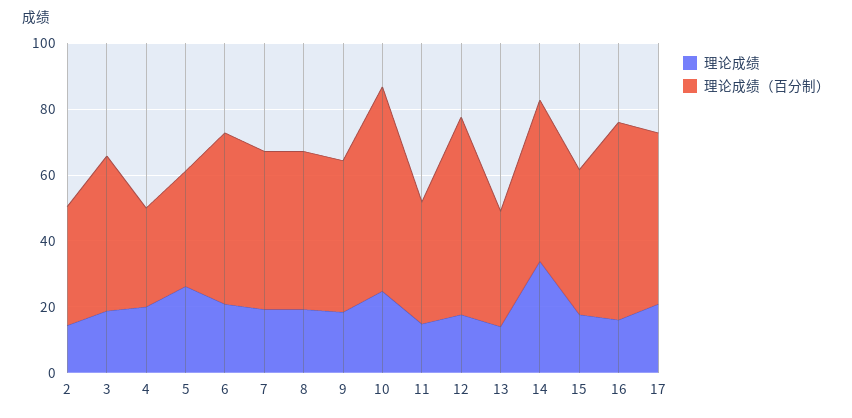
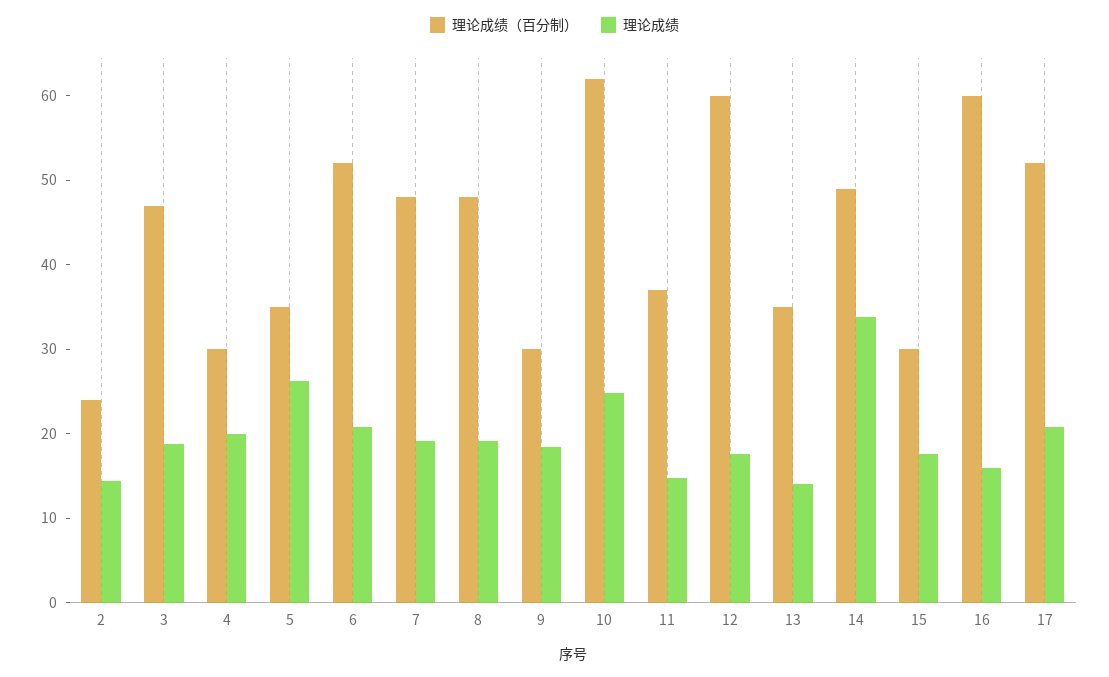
  {
    "理论成绩": {
      "2": 14,
      "3": 18,
      "4": 20,
      "5": 26,
      "6": 20,
      "7": 20,
      "8": 20,
      "9": 18,
      "10": 24,
      "11": 14,
      "12": 18,
      "13": 14,
      "14": 34,
      "15": 18,
      "16": 16,
      "17": 20
    },
    "理论成绩（百分制）": {
-     "2": 35,
+     "2": 24,
      "3": 48,
      "4": 30,
      "5": 36,
      "6": 52,
      "7": 48,
      "8": 48,
-     "9": 45,
+     "9": 30,
      "10": 62,
      "11": 38,
      "12": 60,
      "13": 36,
      "14": 50,
-     "15": 45,
+     "15": 30,
      "16": 60,
      "17": 52
    }
  }

